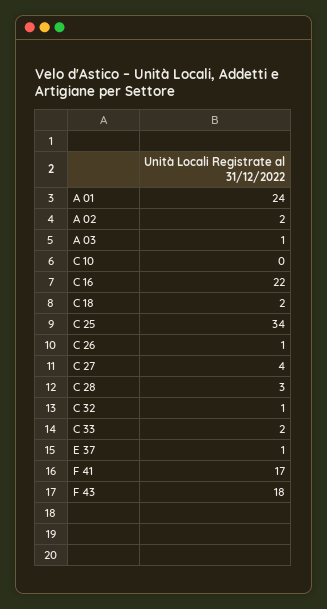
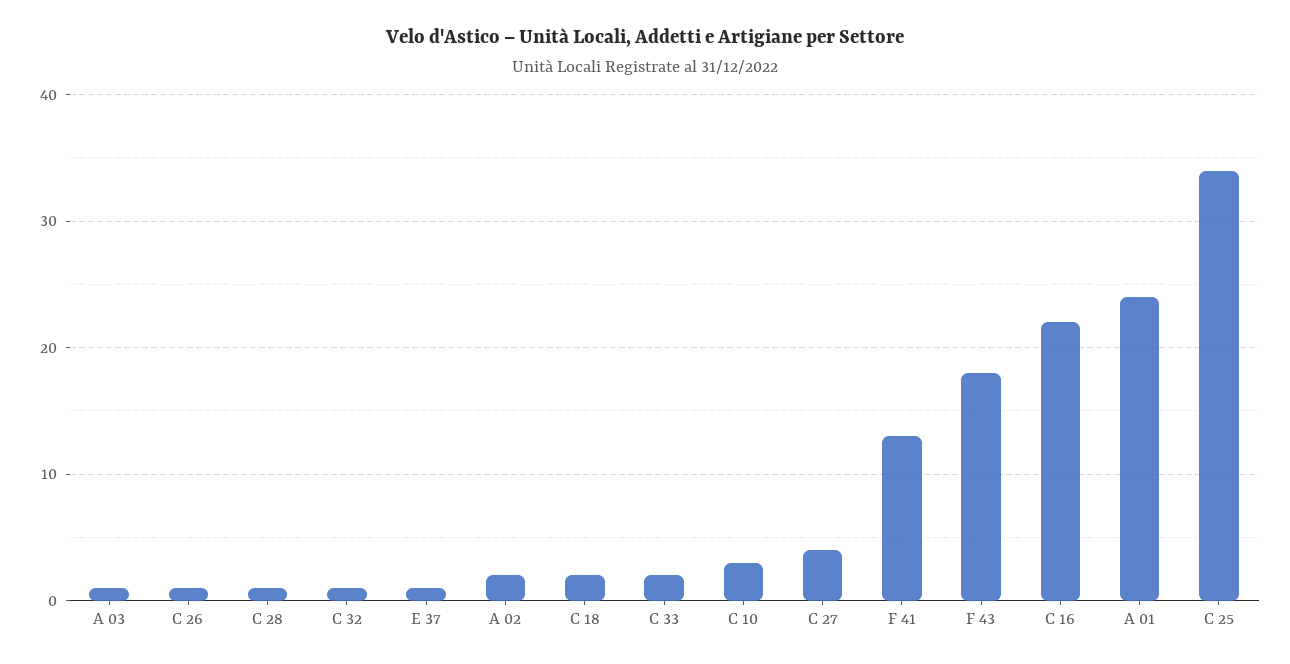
  {
    "A 01": 24,
    "A 02": 2,
    "A 03": 1,
-   "C 10": 0,
+   "C 10": 3,
    "C 16": 22,
    "C 18": 2,
    "C 25": 34,
    "C 26": 1,
    "C 27": 4,
-   "C 28": 3,
+   "C 28": 1,
    "C 32": 1,
    "C 33": 2,
    "E 37": 1,
-   "F 41": 17,
+   "F 41": 13,
    "F 43": 18
  }

